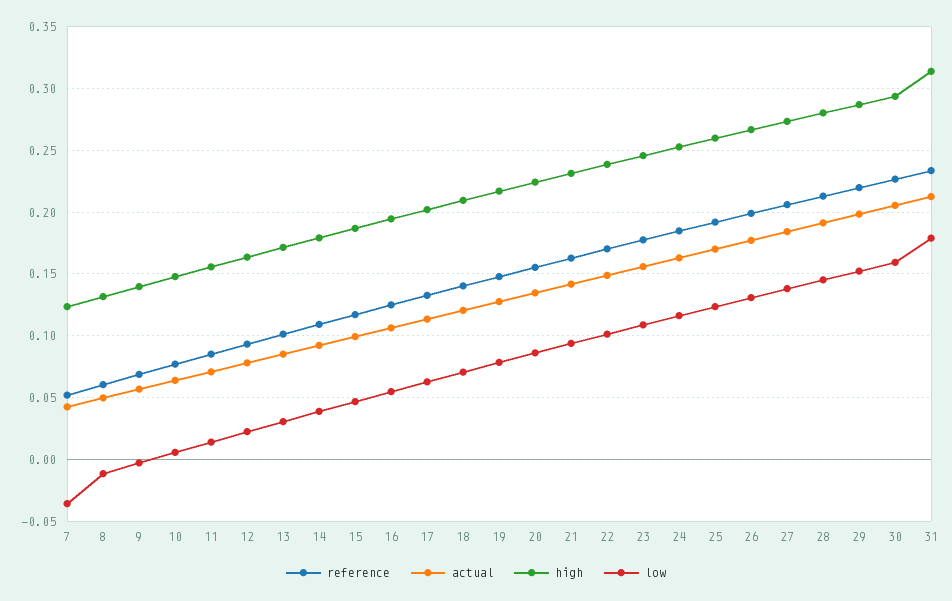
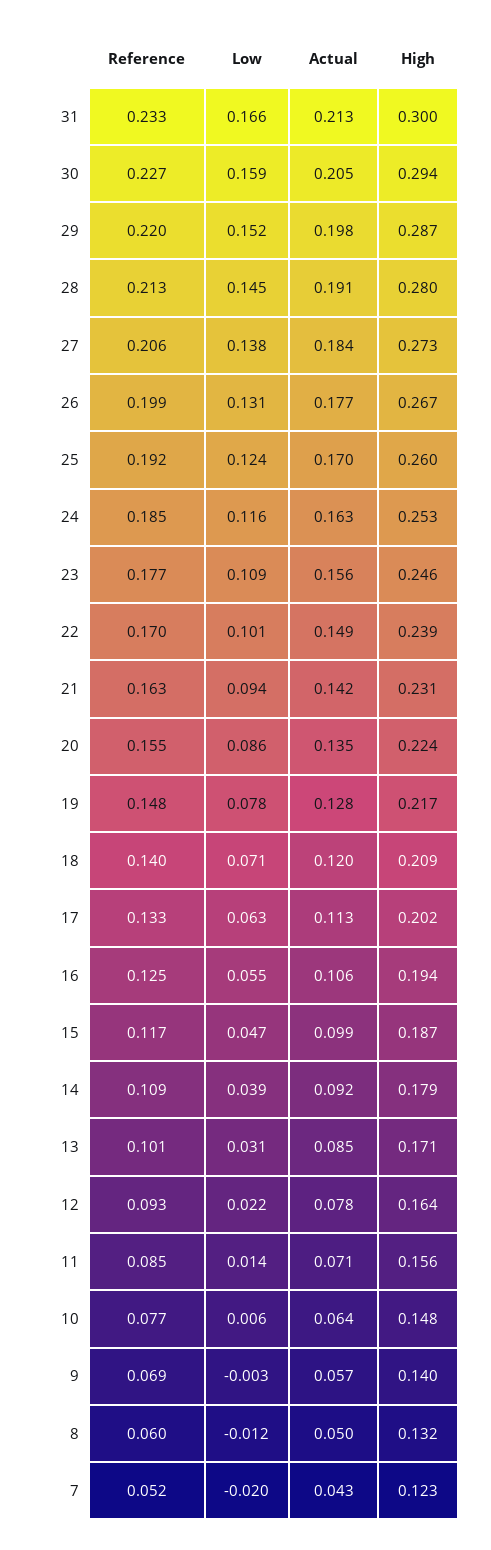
  {
    "reference": {
      "7": 0.052,
      "8": 0.06,
      "9": 0.069,
      "10": 0.077,
      "11": 0.085,
      "12": 0.093,
      "13": 0.101,
      "14": 0.109,
      "15": 0.117,
      "16": 0.125,
      "17": 0.133,
      "18": 0.14,
      "19": 0.148,
      "20": 0.155,
      "21": 0.163,
      "22": 0.17,
      "23": 0.177,
      "24": 0.185,
      "25": 0.192,
      "26": 0.199,
      "27": 0.206,
      "28": 0.213,
      "29": 0.22,
      "30": 0.227,
      "31": 0.233
    },
    "actual": {
      "7": 0.043,
      "8": 0.05,
      "9": 0.057,
      "10": 0.064,
      "11": 0.071,
      "12": 0.078,
      "13": 0.085,
      "14": 0.092,
      "15": 0.099,
      "16": 0.106,
      "17": 0.113,
      "18": 0.12,
      "19": 0.128,
      "20": 0.135,
      "21": 0.142,
      "22": 0.149,
      "23": 0.156,
      "24": 0.163,
      "25": 0.17,
      "26": 0.177,
      "27": 0.184,
      "28": 0.191,
      "29": 0.198,
      "30": 0.205,
      "31": 0.213
    },
    "high": {
      "7": 0.123,
      "8": 0.132,
      "9": 0.14,
      "10": 0.148,
      "11": 0.156,
      "12": 0.164,
      "13": 0.171,
      "14": 0.179,
      "15": 0.187,
      "16": 0.194,
      "17": 0.202,
      "18": 0.209,
      "19": 0.217,
      "20": 0.224,
      "21": 0.231,
      "22": 0.239,
      "23": 0.246,
      "24": 0.253,
      "25": 0.26,
      "26": 0.267,
      "27": 0.273,
      "28": 0.28,
      "29": 0.287,
      "30": 0.294,
-     "31": 0.315
+     "31": 0.3
    },
    "low": {
-     "7": -0.035,
+     "7": -0.02,
      "8": -0.012,
      "9": -0.003,
      "10": 0.006,
      "11": 0.014,
      "12": 0.022,
      "13": 0.031,
      "14": 0.039,
      "15": 0.047,
      "16": 0.055,
      "17": 0.063,
      "18": 0.071,
      "19": 0.078,
      "20": 0.086,
      "21": 0.094,
      "22": 0.101,
      "23": 0.109,
      "24": 0.116,
      "25": 0.124,
      "26": 0.131,
      "27": 0.138,
      "28": 0.145,
      "29": 0.152,
      "30": 0.159,
-     "31": 0.18
+     "31": 0.166
    }
  }

